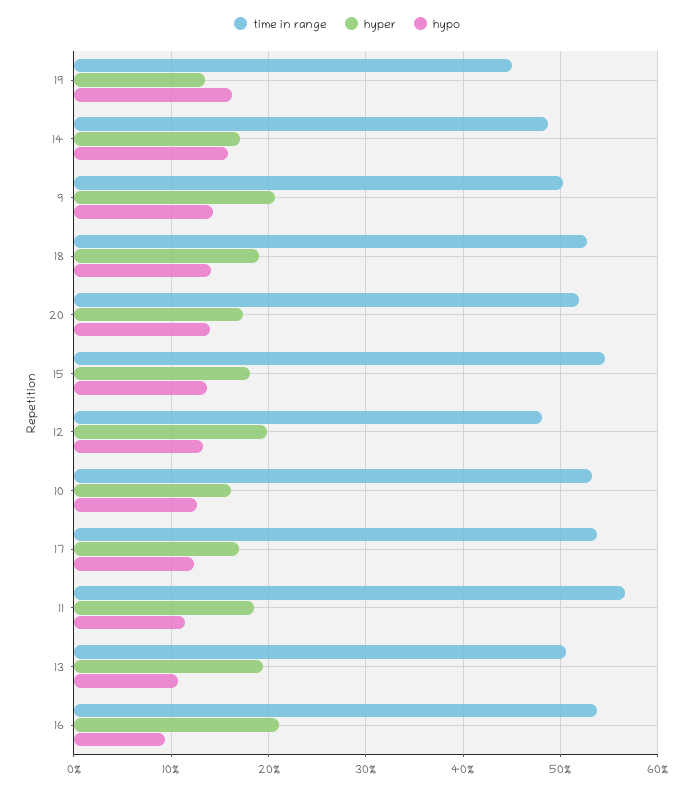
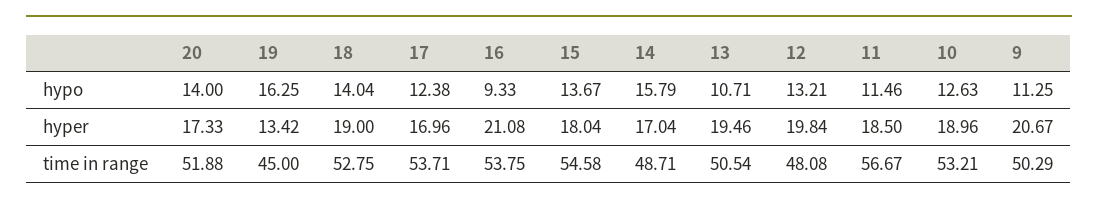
  {
    "time in range": {
      "19": 45,
      "14": 48.71,
      "9": 50.29,
      "18": 52.75,
      "20": 51.88,
      "15": 54.58,
      "12": 48.08,
      "10": 53.21,
      "17": 53.71,
      "11": 56.67,
      "13": 50.54,
      "16": 53.75
    },
    "hyper": {
      "19": 13.42,
      "14": 17.04,
      "9": 20.67,
      "18": 19,
      "20": 17.33,
      "15": 18.04,
      "12": 19.84,
-     "10": 16,
+     "10": 18.96,
      "17": 16.96,
      "11": 18.5,
      "13": 19.46,
      "16": 21.08
    },
    "hypo": {
      "19": 16.25,
      "14": 15.79,
-     "9": 14,
+     "9": 11.25,
      "18": 14.04,
      "20": 14,
      "15": 13.67,
      "12": 13.21,
      "10": 12.63,
      "17": 12.38,
      "11": 11.46,
      "13": 10.71,
      "16": 9.33
    }
  }

